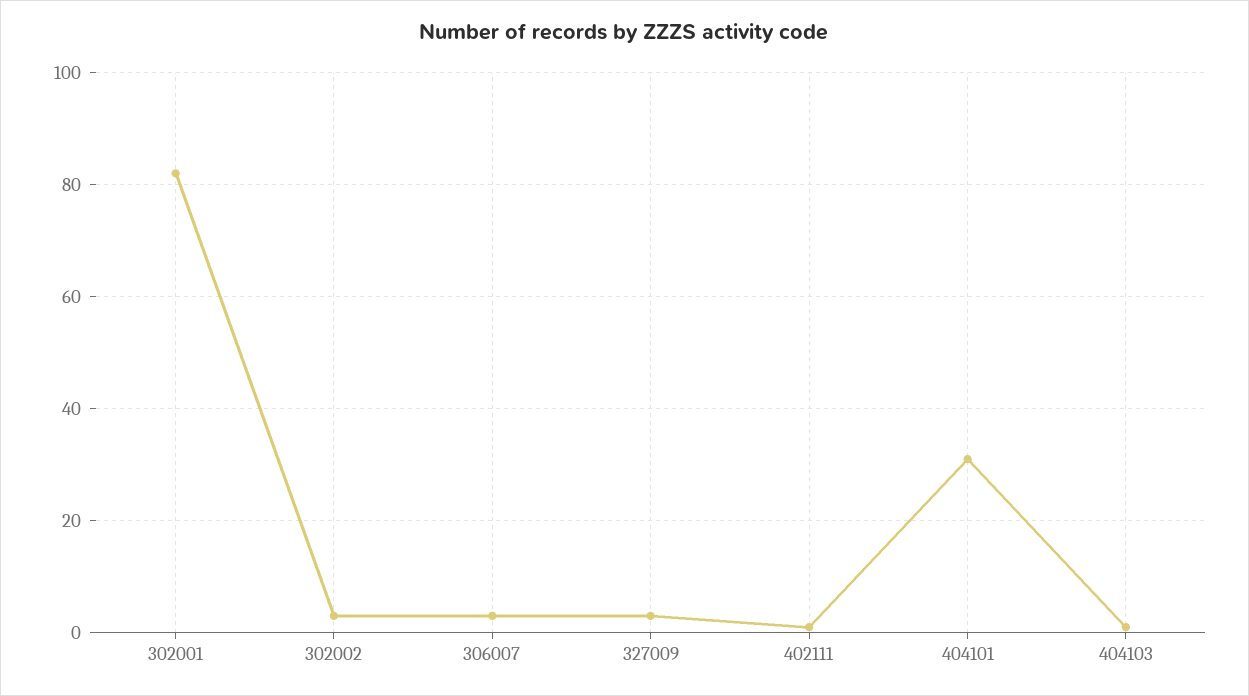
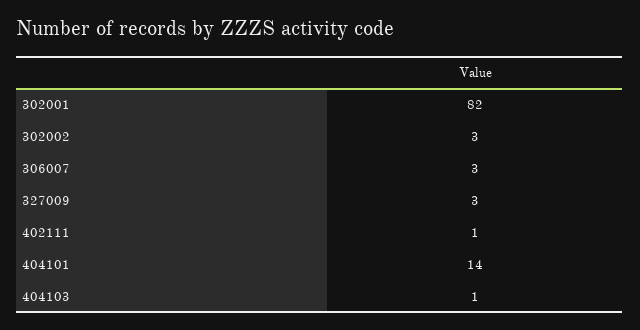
  {
    "302001": 82,
    "302002": 3,
    "306007": 3,
    "327009": 3,
    "402111": 1,
-   "404101": 30,
+   "404101": 14,
    "404103": 1
  }

